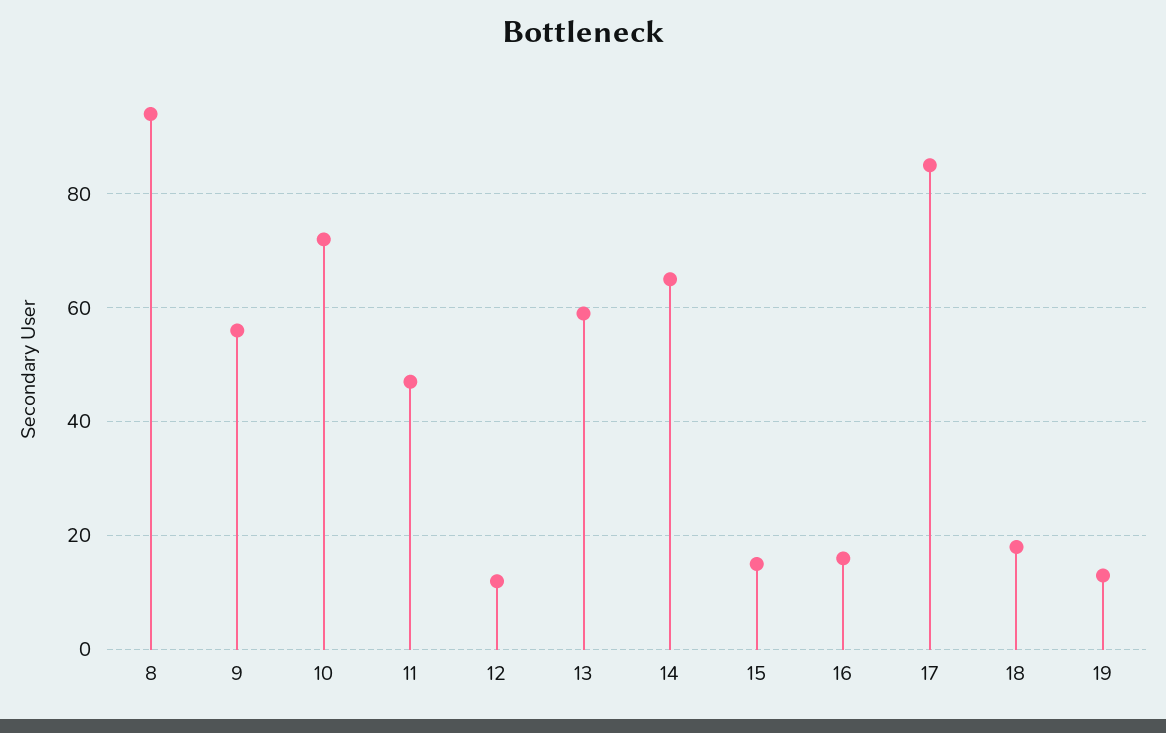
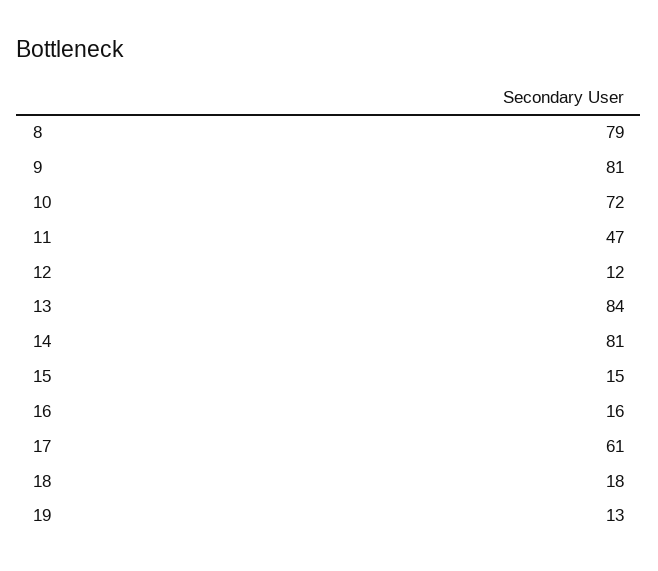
  {
-   "8": 95,
+   "8": 79,
-   "9": 55,
+   "9": 81,
    "10": 72,
    "11": 47,
    "12": 12,
-   "13": 60,
+   "13": 84,
-   "14": 65,
+   "14": 81,
    "15": 15,
    "16": 16,
-   "17": 85,
+   "17": 61,
    "18": 18,
    "19": 13
  }

